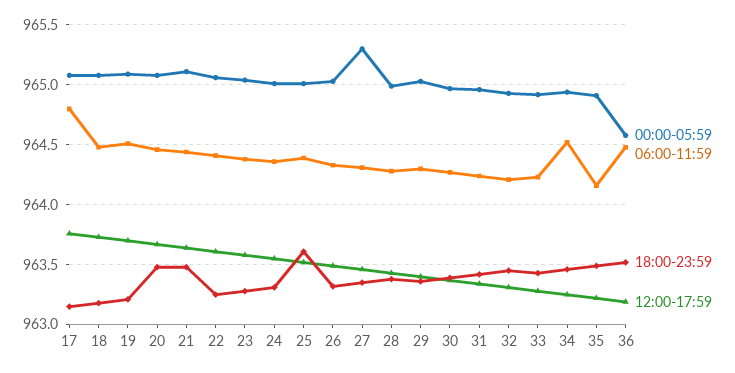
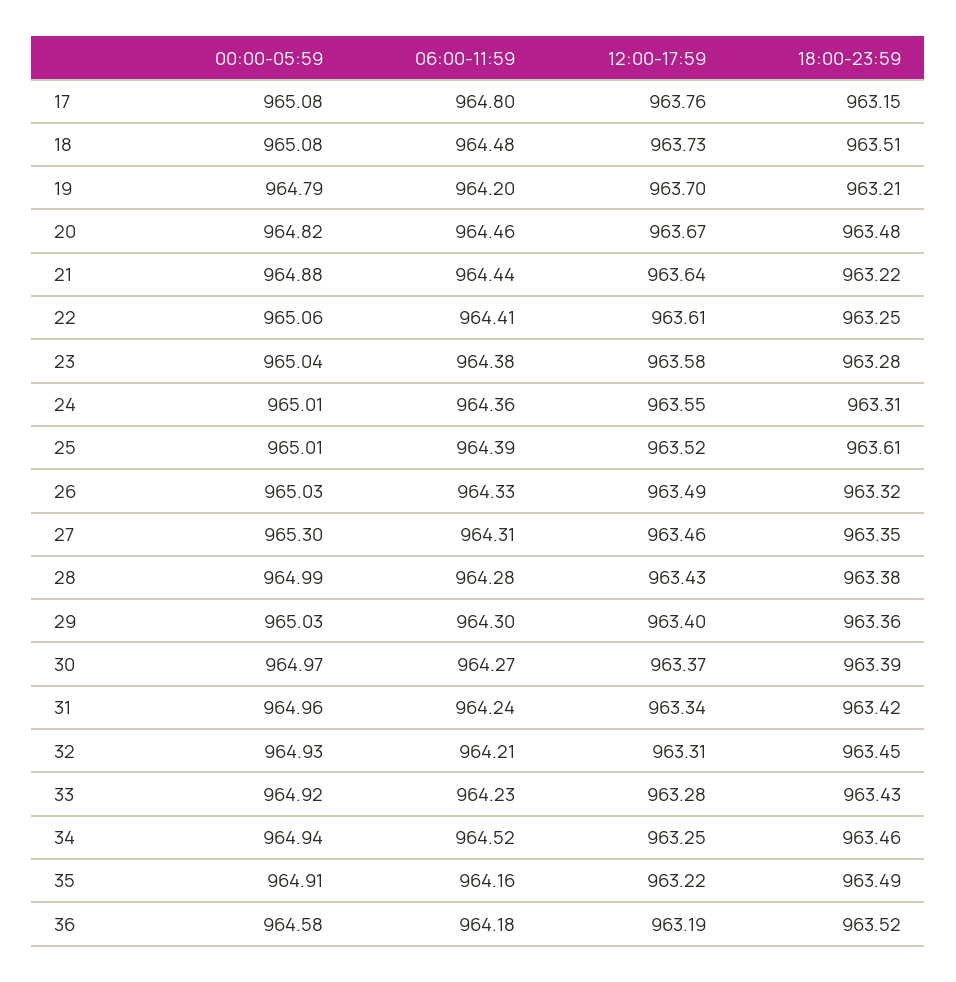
  {
    "00:00-05:59": {
      "17": 965.08,
      "18": 965.08,
-     "19": 965.1,
+     "19": 964.79,
-     "20": 965.1,
+     "20": 964.82,
-     "21": 965.1,
+     "21": 964.88,
      "22": 965.06,
      "23": 965.04,
      "24": 965.01,
      "25": 965.01,
      "26": 965.03,
      "27": 965.3,
      "28": 964.99,
      "29": 965.03,
      "30": 964.97,
      "31": 964.96,
      "32": 964.93,
      "33": 964.92,
      "34": 964.94,
      "35": 964.91,
      "36": 964.58
    },
    "06:00-11:59": {
      "17": 964.8,
      "18": 964.48,
-     "19": 964.5,
+     "19": 964.2,
      "20": 964.46,
      "21": 964.44,
      "22": 964.41,
      "23": 964.38,
      "24": 964.36,
      "25": 964.39,
      "26": 964.33,
      "27": 964.31,
      "28": 964.28,
      "29": 964.3,
      "30": 964.27,
      "31": 964.24,
      "32": 964.21,
      "33": 964.23,
      "34": 964.52,
      "35": 964.16,
-     "36": 964.5
+     "36": 964.18
    },
    "18:00-23:59": {
      "17": 963.15,
-     "18": 963.2,
+     "18": 963.51,
      "19": 963.21,
      "20": 963.48,
-     "21": 963.5,
+     "21": 963.22,
      "22": 963.25,
      "23": 963.28,
      "24": 963.31,
      "25": 963.61,
      "26": 963.32,
      "27": 963.35,
      "28": 963.38,
      "29": 963.36,
      "30": 963.39,
      "31": 963.42,
      "32": 963.45,
      "33": 963.43,
      "34": 963.46,
      "35": 963.49,
      "36": 963.52
    },
    "12:00-17:59": {
      "17": 963.76,
      "18": 963.73,
      "19": 963.7,
      "20": 963.67,
      "21": 963.64,
      "22": 963.61,
      "23": 963.58,
      "24": 963.55,
      "25": 963.52,
      "26": 963.49,
      "27": 963.46,
      "28": 963.43,
      "29": 963.4,
      "30": 963.37,
      "31": 963.34,
      "32": 963.31,
      "33": 963.28,
      "34": 963.25,
      "35": 963.22,
      "36": 963.19
    }
  }

